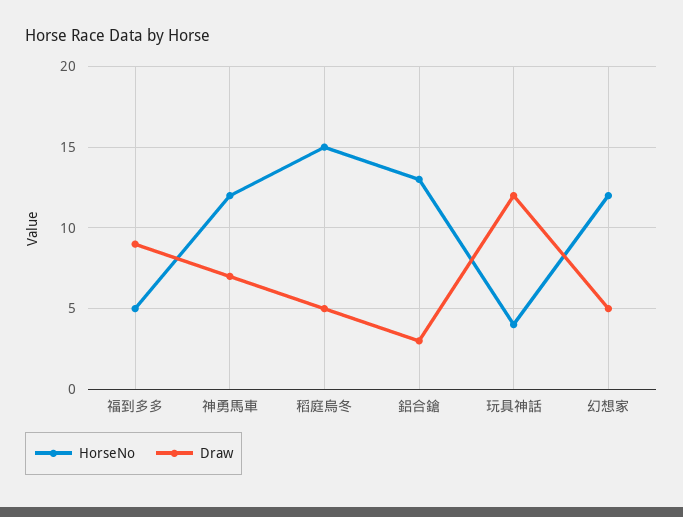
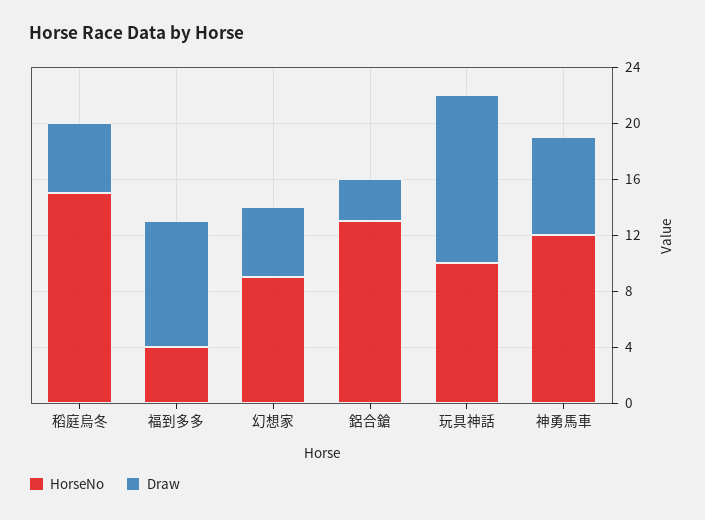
  {
    "HorseNo": {
-     "福到多多": 5,
+     "福到多多": 4,
      "神勇馬車": 12,
      "稻庭烏冬": 15,
      "鋁合鎗": 13,
-     "玩具神話": 4,
+     "玩具神話": 10,
-     "幻想家": 12
+     "幻想家": 9
    },
    "Draw": {
      "福到多多": 9,
      "神勇馬車": 7,
      "稻庭烏冬": 5,
      "鋁合鎗": 3,
      "玩具神話": 12,
      "幻想家": 5
    }
  }

